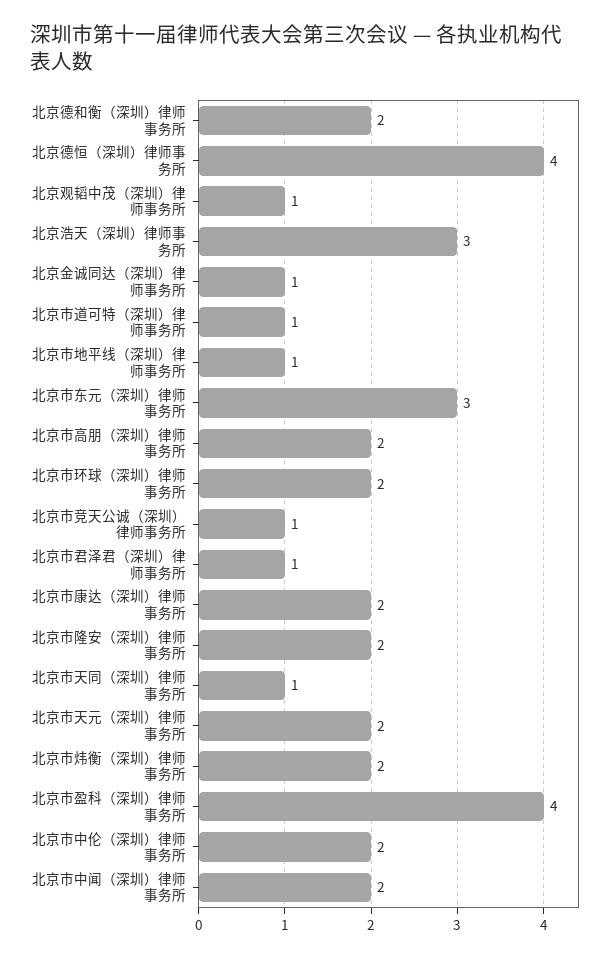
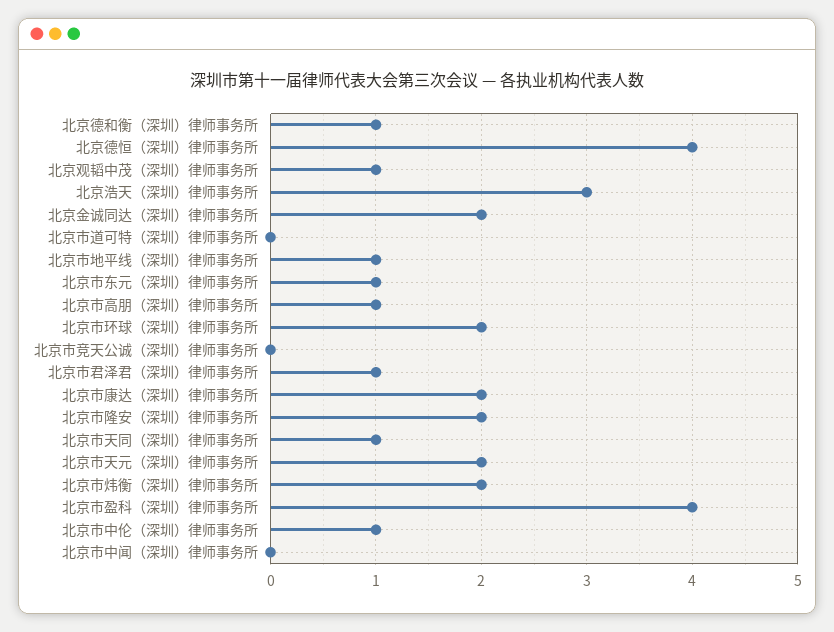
  {
-   "北京德和衡（深圳）律师事务所": 2,
+   "北京德和衡（深圳）律师事务所": 1,
    "北京德恒（深圳）律师事务所": 4,
    "北京观韬中茂（深圳）律师事务所": 1,
    "北京浩天（深圳）律师事务所": 3,
-   "北京金诚同达（深圳）律师事务所": 1,
+   "北京金诚同达（深圳）律师事务所": 2,
-   "北京市道可特（深圳）律师事务所": 1,
+   "北京市道可特（深圳）律师事务所": 0,
    "北京市地平线（深圳）律师事务所": 1,
-   "北京市东元（深圳）律师事务所": 3,
+   "北京市东元（深圳）律师事务所": 1,
-   "北京市高朋（深圳）律师事务所": 2,
+   "北京市高朋（深圳）律师事务所": 1,
    "北京市环球（深圳）律师事务所": 2,
-   "北京市竞天公诚（深圳）律师事务所": 1,
+   "北京市竞天公诚（深圳）律师事务所": 0,
    "北京市君泽君（深圳）律师事务所": 1,
    "北京市康达（深圳）律师事务所": 2,
    "北京市隆安（深圳）律师事务所": 2,
    "北京市天同（深圳）律师事务所": 1,
    "北京市天元（深圳）律师事务所": 2,
    "北京市炜衡（深圳）律师事务所": 2,
    "北京市盈科（深圳）律师事务所": 4,
-   "北京市中伦（深圳）律师事务所": 2,
+   "北京市中伦（深圳）律师事务所": 1,
-   "北京市中闻（深圳）律师事务所": 2
+   "北京市中闻（深圳）律师事务所": 0
  }

